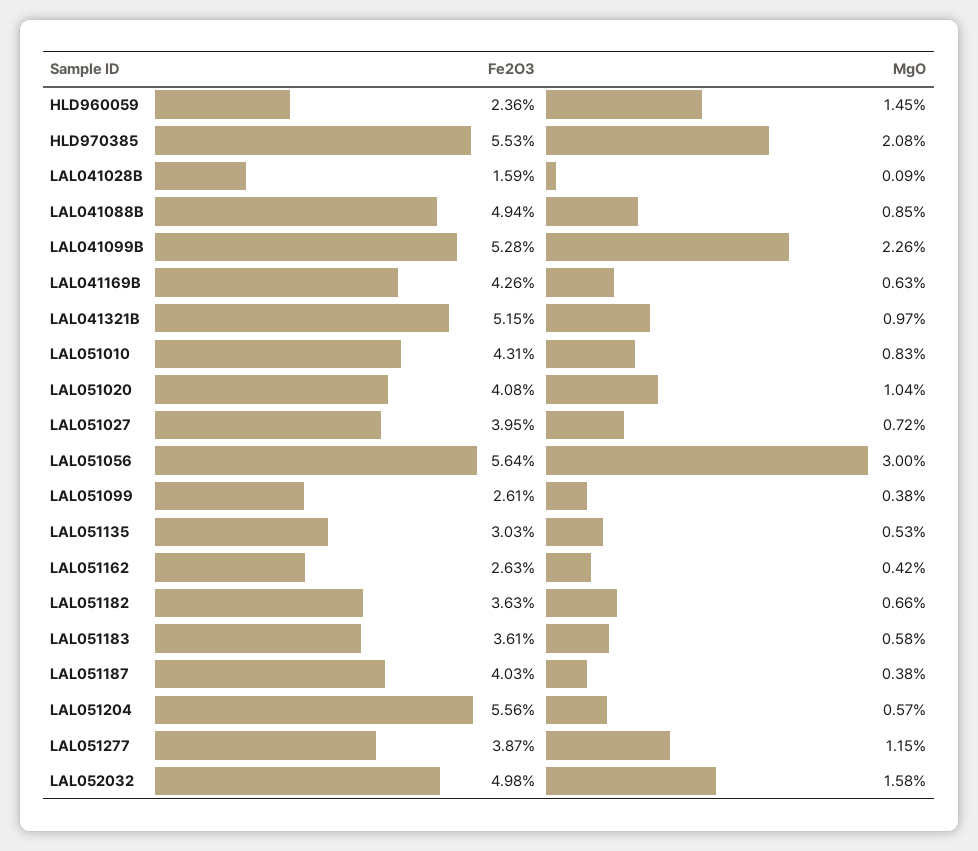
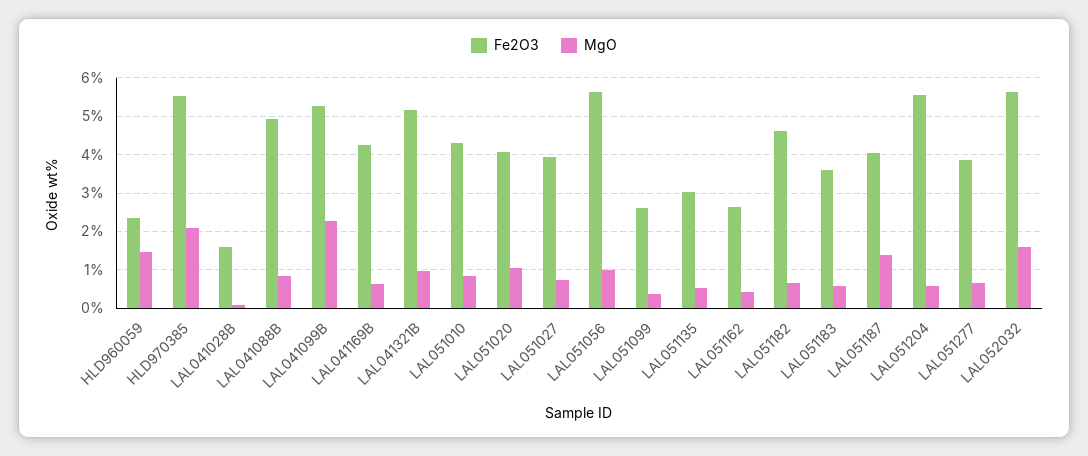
  {
    "Fe2O3": {
      "HLD960059": 2.36,
      "HLD970385": 5.53,
      "LAL041028B": 1.59,
      "LAL041088B": 4.94,
      "LAL041099B": 5.28,
      "LAL041169B": 4.26,
      "LAL041321B": 5.15,
      "LAL051010": 4.31,
      "LAL051020": 4.08,
      "LAL051027": 3.95,
      "LAL051056": 5.64,
      "LAL051099": 2.61,
      "LAL051135": 3.03,
      "LAL051162": 2.63,
-     "LAL051182": 3.63,
+     "LAL051182": 4.6,
      "LAL051183": 3.61,
      "LAL051187": 4.03,
      "LAL051204": 5.56,
      "LAL051277": 3.87,
-     "LAL052032": 4.98
+     "LAL052032": 5.6
    },
    "MgO": {
      "HLD960059": 1.45,
      "HLD970385": 2.08,
      "LAL041028B": 0.09,
      "LAL041088B": 0.85,
      "LAL041099B": 2.26,
      "LAL041169B": 0.63,
      "LAL041321B": 0.97,
      "LAL051010": 0.83,
      "LAL051020": 1.04,
      "LAL051027": 0.72,
-     "LAL051056": 3,
+     "LAL051056": 1,
      "LAL051099": 0.38,
      "LAL051135": 0.53,
      "LAL051162": 0.42,
      "LAL051182": 0.66,
      "LAL051183": 0.58,
-     "LAL051187": 0.38,
+     "LAL051187": 1.4,
      "LAL051204": 0.57,
-     "LAL051277": 1.15,
+     "LAL051277": 0.6,
      "LAL052032": 1.58
    }
  }

